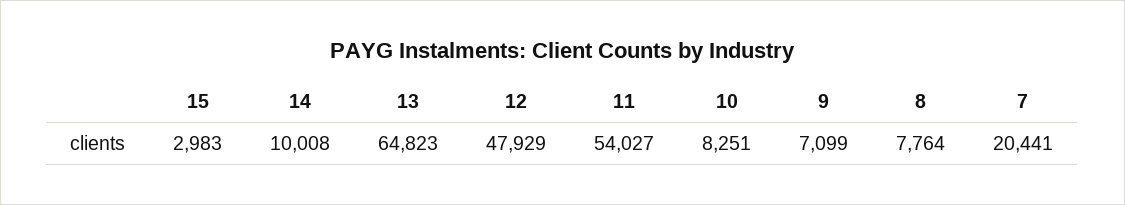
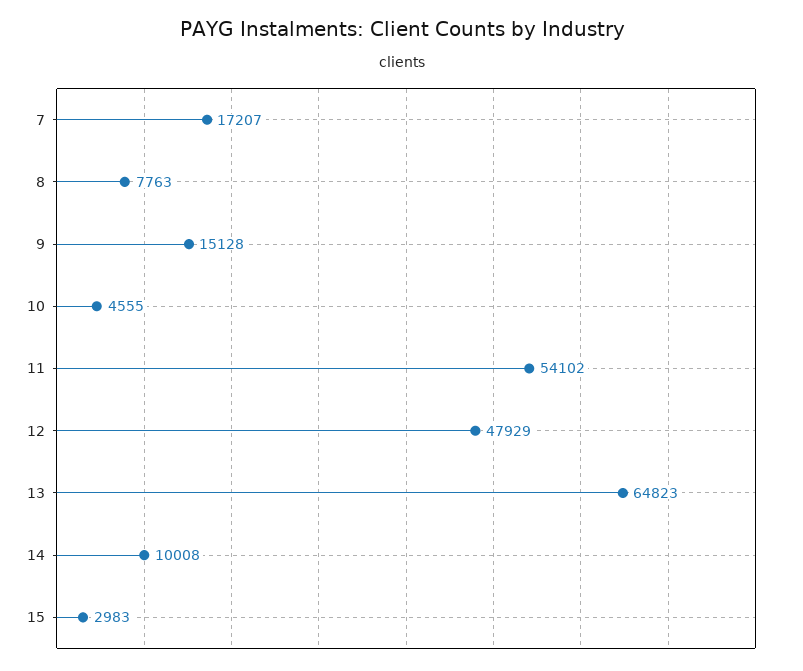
  {
    "15": 2983,
    "14": 10008,
    "13": 64823,
    "12": 47929,
-   "11": 54027,
+   "11": 54102,
-   "10": 8251,
+   "10": 4555,
-   "9": 7099,
+   "9": 15128,
-   "8": 7764,
+   "8": 7763,
-   "7": 20441
+   "7": 17207
  }

